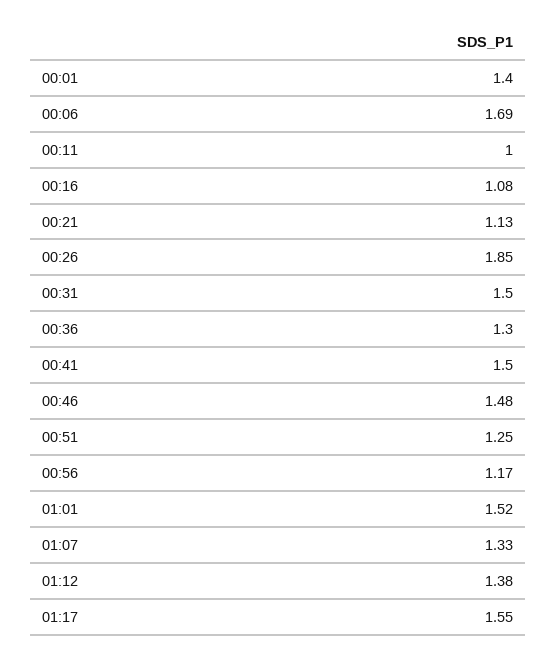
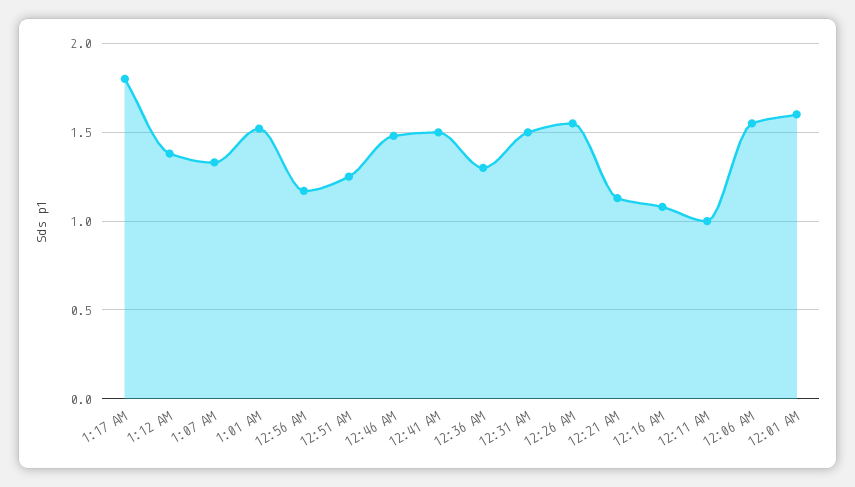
  {
-   "00:01": 1.4,
+   "00:01": 1.6,
-   "00:06": 1.69,
+   "00:06": 1.55,
    "00:11": 1,
    "00:16": 1.08,
    "00:21": 1.13,
-   "00:26": 1.85,
+   "00:26": 1.55,
    "00:31": 1.5,
    "00:36": 1.3,
    "00:41": 1.5,
    "00:46": 1.48,
    "00:51": 1.25,
    "00:56": 1.17,
    "01:01": 1.52,
    "01:07": 1.33,
    "01:12": 1.38,
-   "01:17": 1.55
+   "01:17": 1.8
  }

